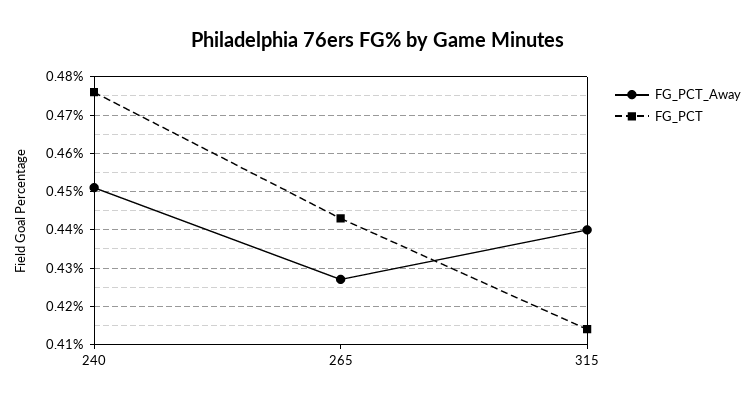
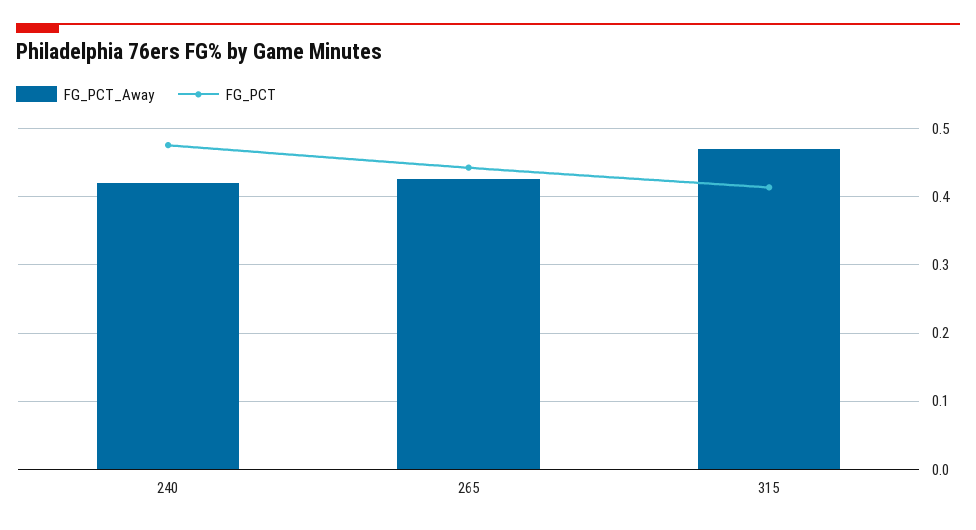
  {
    "FG_PCT_Away": {
-     "240": 0.45,
+     "240": 0.42,
      "265": 0.425,
-     "315": 0.44
+     "315": 0.47
    },
    "FG_PCT": {
      "240": 0.475,
      "265": 0.445,
      "315": 0.415
    }
  }

